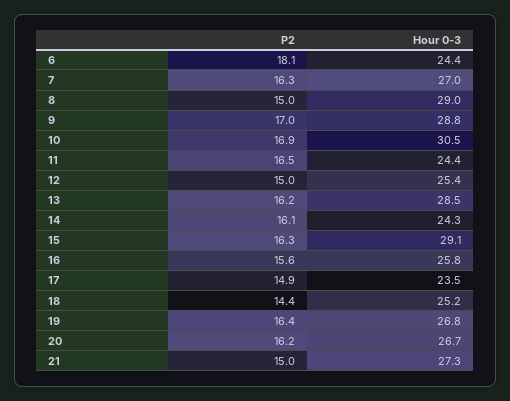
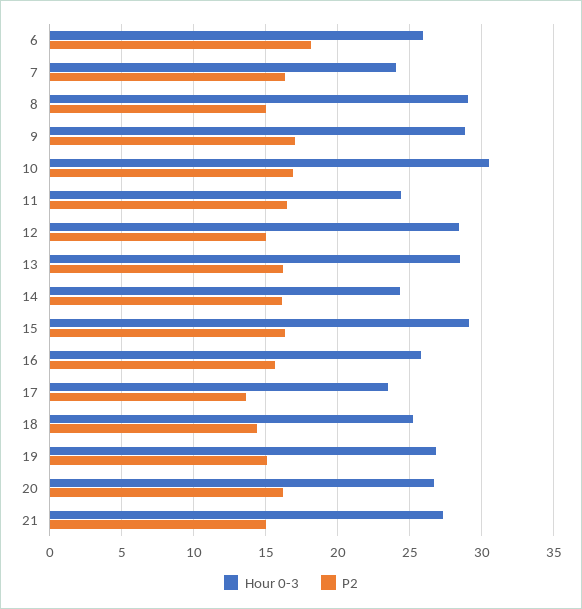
  {
    "P2": {
      "6": 18.1,
      "7": 16.3,
      "8": 15,
      "9": 17,
      "10": 16.9,
      "11": 16.5,
      "12": 15,
      "13": 16.2,
      "14": 16.1,
      "15": 16.3,
      "16": 15.6,
-     "17": 14.9,
+     "17": 13.5,
      "18": 14.4,
-     "19": 16.4,
+     "19": 15,
      "20": 16.2,
      "21": 15
    },
    "Hour 0-3": {
-     "6": 24.4,
+     "6": 26,
-     "7": 27,
+     "7": 24,
      "8": 29,
      "9": 28.8,
      "10": 30.5,
      "11": 24.4,
-     "12": 25.4,
+     "12": 28.5,
      "13": 28.5,
      "14": 24.3,
      "15": 29.1,
      "16": 25.8,
      "17": 23.5,
      "18": 25.2,
      "19": 26.8,
      "20": 26.7,
      "21": 27.3
    }
  }

